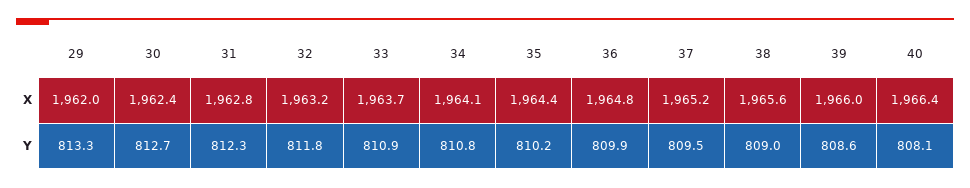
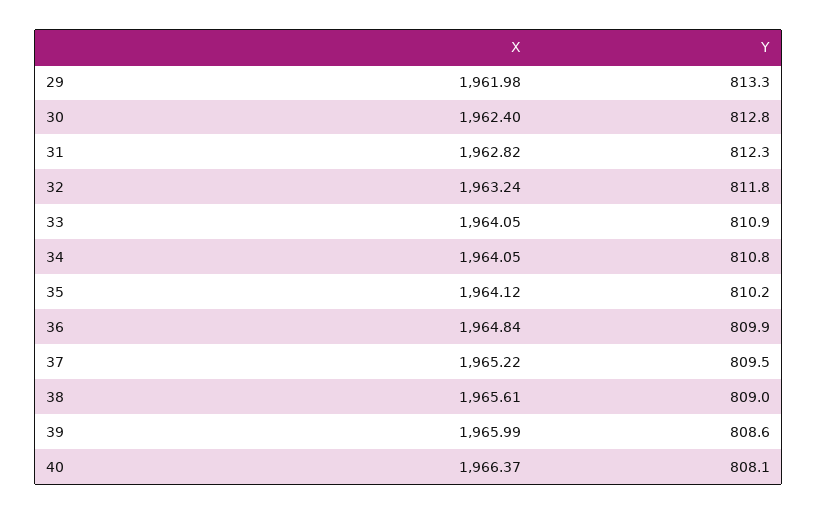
  {
    "29": {
      "X": 1961.98,
      "Y": 813.3
    },
    "30": {
      "X": 1962.4,
-     "Y": 812.7
+     "Y": 812.8
    },
    "31": {
      "X": 1962.82,
      "Y": 812.3
    },
    "32": {
      "X": 1963.24,
      "Y": 811.8
    },
    "33": {
-     "X": 1963.7,
+     "X": 1964.05,
      "Y": 810.9
    },
    "34": {
      "X": 1964.05,
      "Y": 810.8
    },
    "35": {
-     "X": 1964.4,
+     "X": 1964.12,
      "Y": 810.2
    },
    "36": {
      "X": 1964.84,
      "Y": 809.9
    },
    "37": {
      "X": 1965.22,
      "Y": 809.5
    },
    "38": {
      "X": 1965.61,
      "Y": 809
    },
    "39": {
      "X": 1965.99,
      "Y": 808.6
    },
    "40": {
      "X": 1966.37,
      "Y": 808.1
    }
  }

